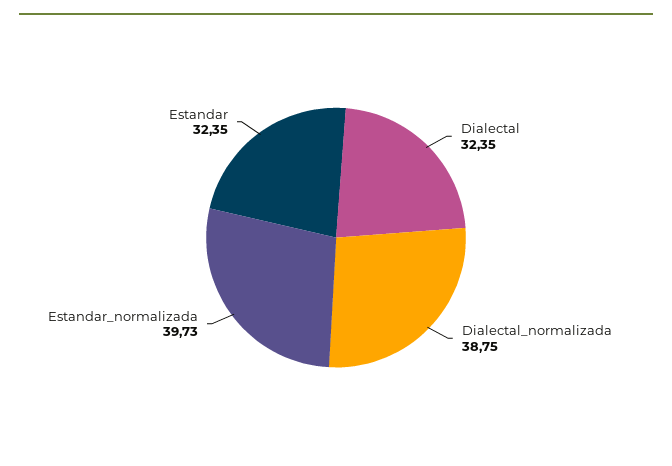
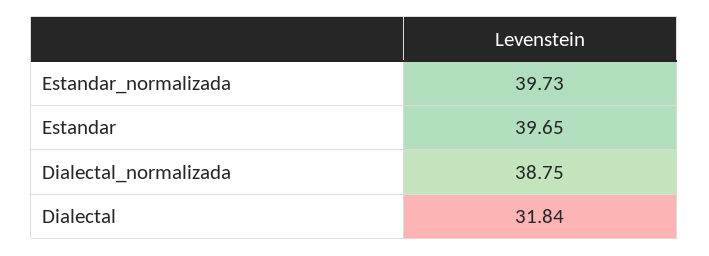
  {
-   "Dialectal": 32.35,
+   "Dialectal": 31.84,
    "Dialectal_normalizada": 38.75,
    "Estandar_normalizada": 39.73,
-   "Estandar": 32.35
+   "Estandar": 39.65
  }

